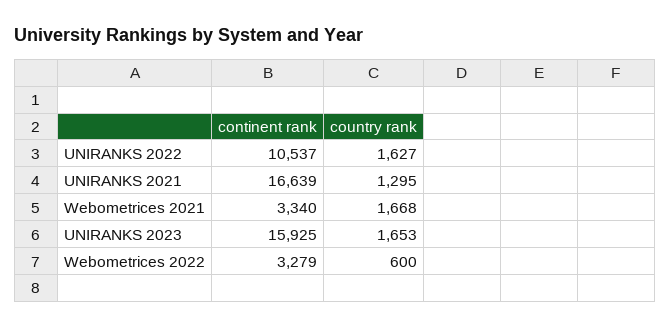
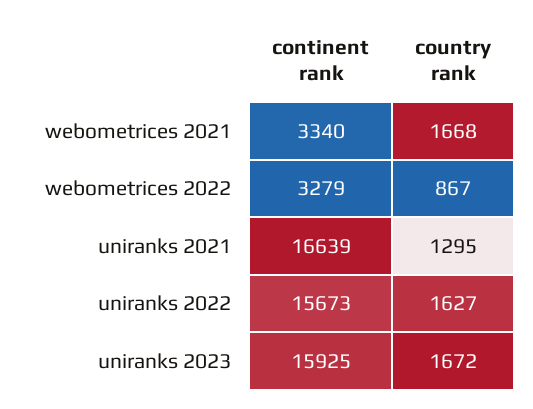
  {
    "continent rank": {
-     "UNIRANKS 2022": 10537,
+     "UNIRANKS 2022": 15673,
      "UNIRANKS 2021": 16639,
      "Webometrices 2021": 3340,
      "UNIRANKS 2023": 15925,
      "Webometrices 2022": 3279
    },
    "country rank": {
      "UNIRANKS 2022": 1627,
      "UNIRANKS 2021": 1295,
      "Webometrices 2021": 1668,
-     "UNIRANKS 2023": 1653,
+     "UNIRANKS 2023": 1672,
-     "Webometrices 2022": 600
+     "Webometrices 2022": 867
    }
  }

